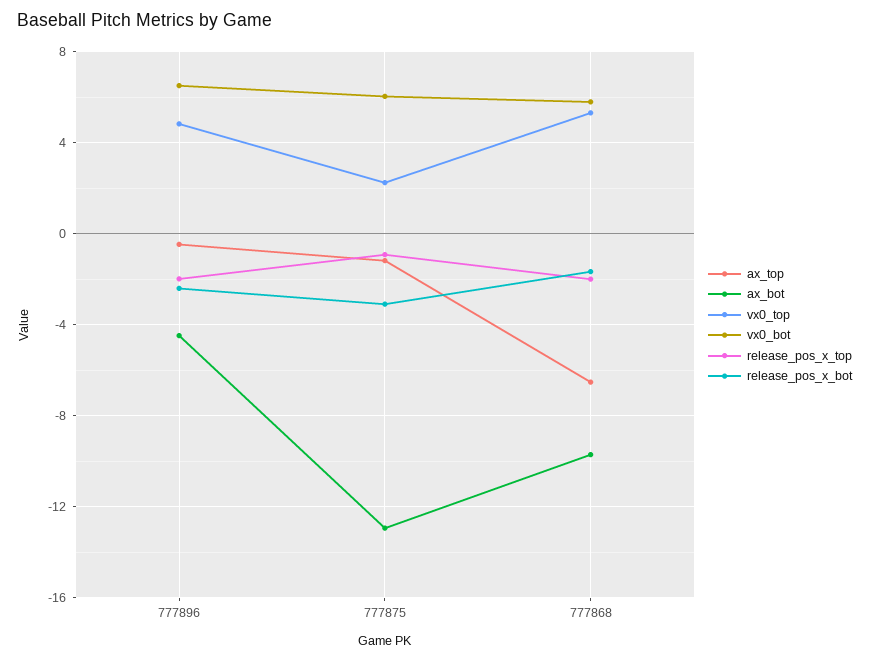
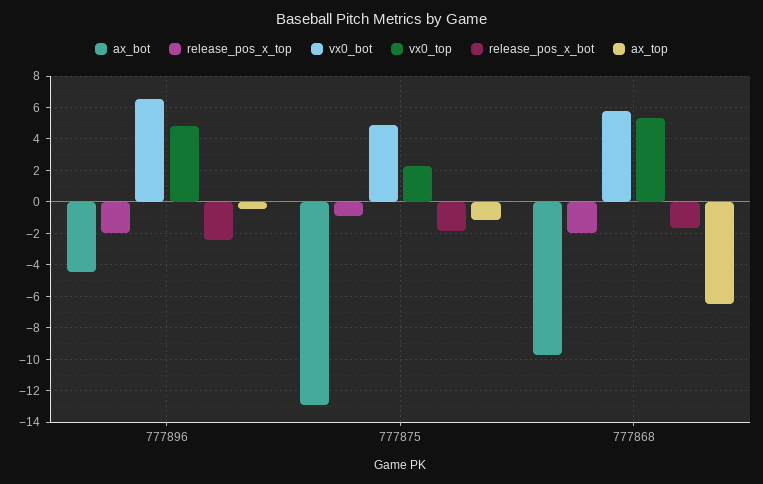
  {
    "ax_top": {
      "777896": -0.5,
      "777875": -1,
      "777868": -6.5
    },
    "ax_bot": {
      "777896": -4.5,
      "777875": -13,
      "777868": -9.5
    },
    "vx0_top": {
      "777896": 5,
      "777875": 2.5,
      "777868": 5.5
    },
    "vx0_bot": {
      "777896": 6.5,
-     "777875": 6,
+     "777875": 5,
      "777868": 6
    },
    "release_pos_x_top": {
      "777896": -2,
      "777875": -1,
      "777868": -2
    },
    "release_pos_x_bot": {
      "777896": -2.5,
-     "777875": -3,
+     "777875": -2,
      "777868": -1.5
    }
  }

